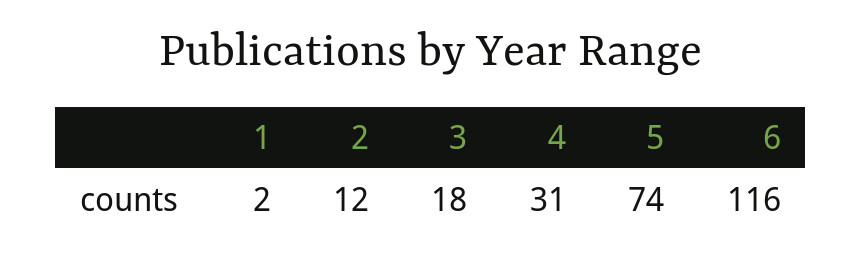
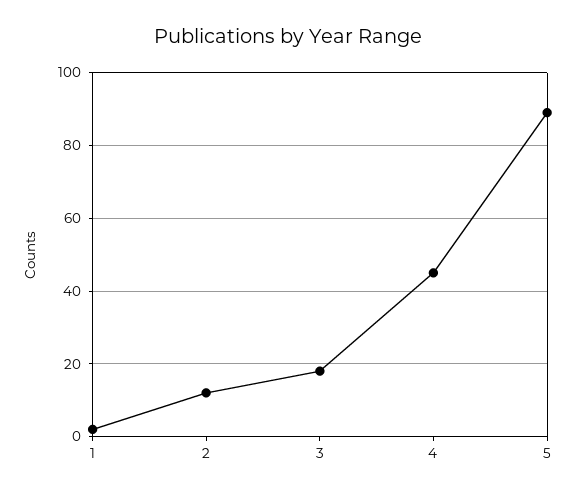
  {
    "1": 2,
    "2": 12,
    "3": 18,
-   "4": 31,
+   "4": 45,
-   "5": 74,
+   "5": 90
-   "6": 116
  }

